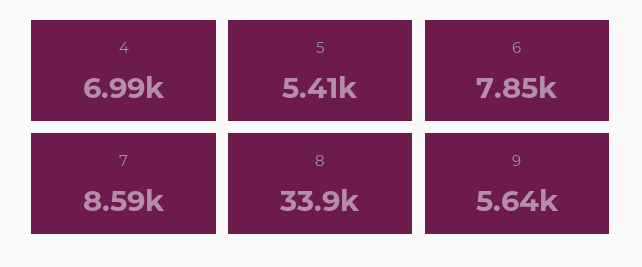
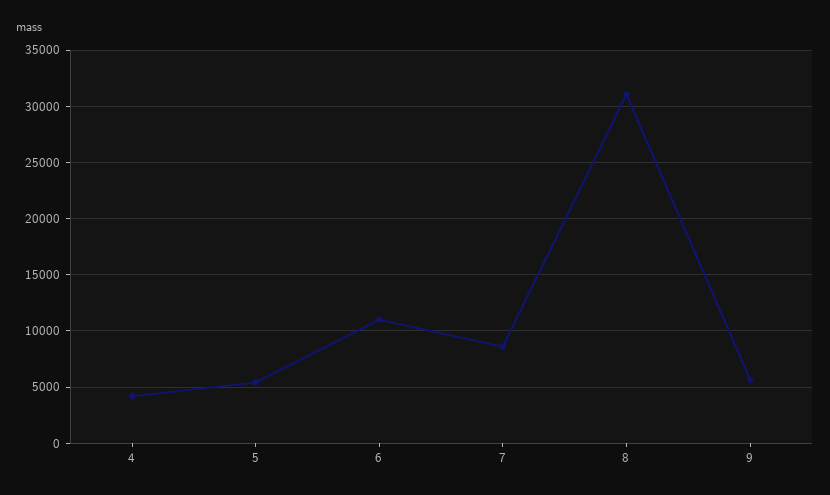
  {
-   "4": 6990,
+   "4": 4000,
    "5": 5410,
-   "6": 7850,
+   "6": 11000,
    "7": 8590,
-   "8": 33900,
+   "8": 31000,
    "9": 5640
  }

